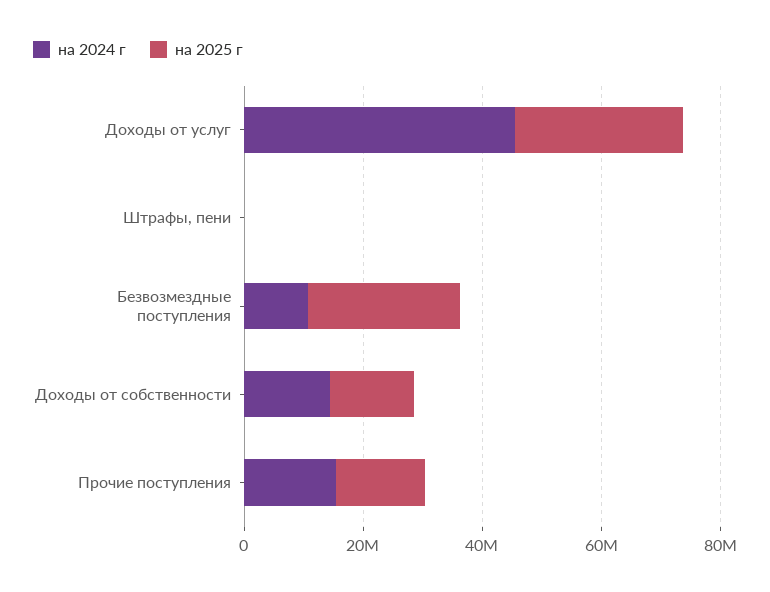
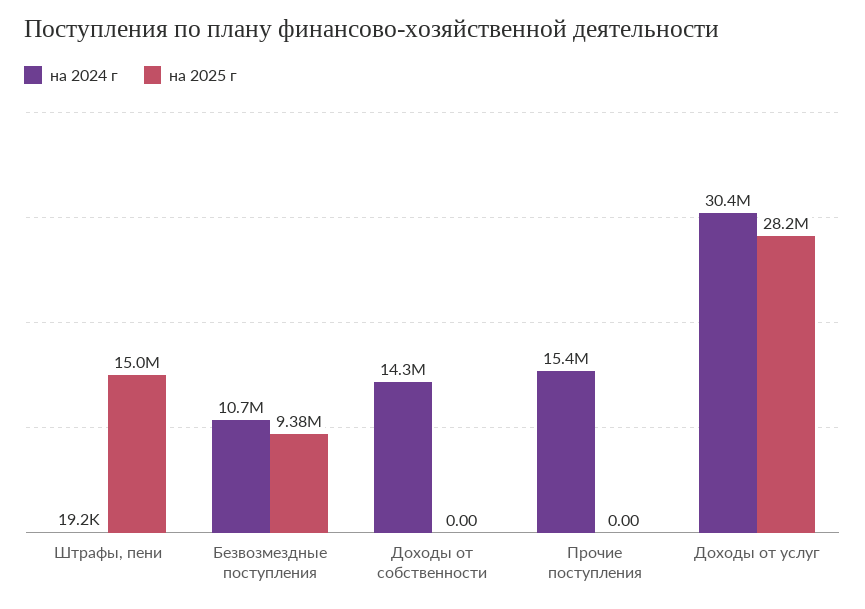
  {
    "на 2024 г": {
-     "Доходы от услуг": 45000000,
+     "Доходы от услуг": 30400000,
      "Штрафы, пени": 19200,
      "Безвозмездные поступления": 10700000,
      "Доходы от собственности": 14300000,
      "Прочие поступления": 15400000
    },
    "на 2025 г": {
      "Доходы от услуг": 28200000,
-     "Штрафы, пени": 0,
+     "Штрафы, пени": 15000000,
-     "Безвозмездные поступления": 25000000,
+     "Безвозмездные поступления": 9380000,
-     "Доходы от собственности": 15000000,
+     "Доходы от собственности": 0,
-     "Прочие поступления": 15000000
+     "Прочие поступления": 0
    }
  }

